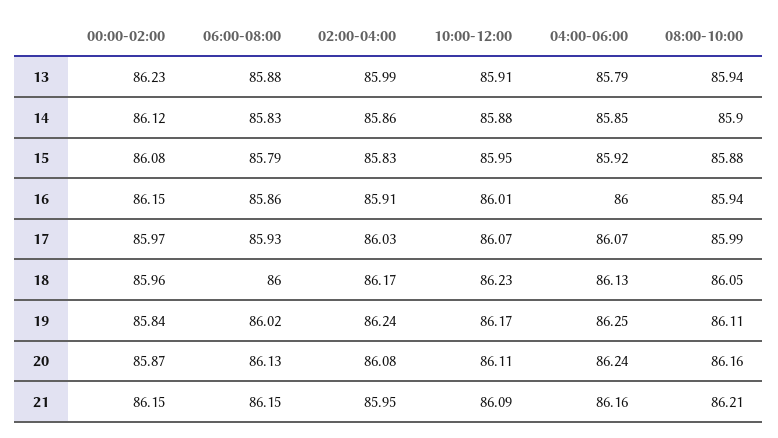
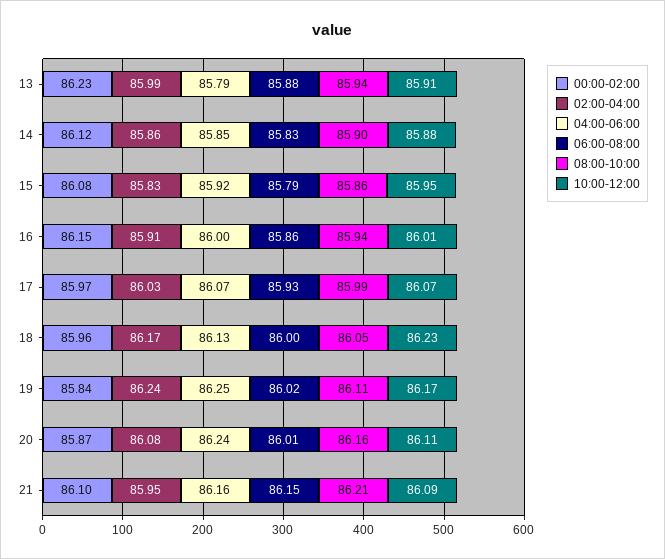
  {
    "00:00-02:00": {
      "13": 86.23,
      "14": 86.12,
      "15": 86.08,
      "16": 86.15,
      "17": 85.97,
      "18": 85.96,
      "19": 85.84,
      "20": 85.87,
-     "21": 86.15
+     "21": 86.1
    },
    "06:00-08:00": {
      "13": 85.88,
      "14": 85.83,
      "15": 85.79,
      "16": 85.86,
      "17": 85.93,
      "18": 86,
      "19": 86.02,
-     "20": 86.13,
+     "20": 86.01,
      "21": 86.15
    },
    "02:00-04:00": {
      "13": 85.99,
      "14": 85.86,
      "15": 85.83,
      "16": 85.91,
      "17": 86.03,
      "18": 86.17,
      "19": 86.24,
      "20": 86.08,
      "21": 85.95
    },
    "10:00-12:00": {
      "13": 85.91,
      "14": 85.88,
      "15": 85.95,
      "16": 86.01,
      "17": 86.07,
      "18": 86.23,
      "19": 86.17,
      "20": 86.11,
      "21": 86.09
    },
    "04:00-06:00": {
      "13": 85.79,
      "14": 85.85,
      "15": 85.92,
      "16": 86,
      "17": 86.07,
      "18": 86.13,
      "19": 86.25,
      "20": 86.24,
      "21": 86.16
    },
    "08:00-10:00": {
      "13": 85.94,
      "14": 85.9,
-     "15": 85.88,
+     "15": 85.86,
      "16": 85.94,
      "17": 85.99,
      "18": 86.05,
      "19": 86.11,
      "20": 86.16,
      "21": 86.21
    }
  }

